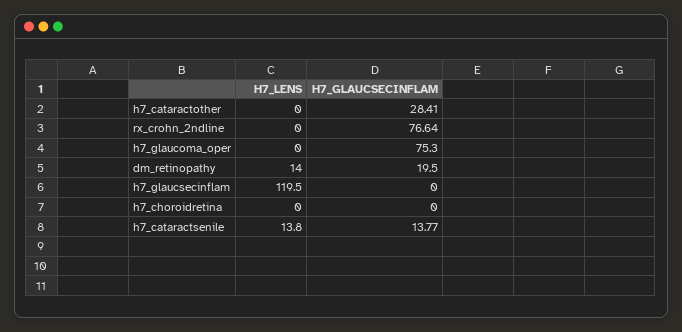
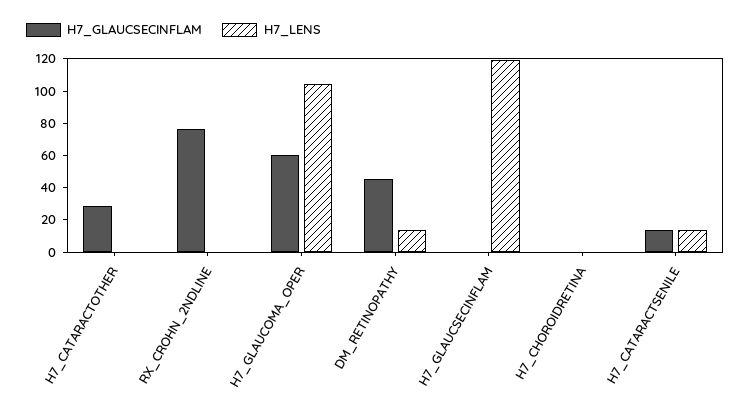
  {
    "H7_LENS": {
      "h7_cataractother": 0,
      "rx_crohn_2ndline": 0,
-     "h7_glaucoma_oper": 0,
+     "h7_glaucoma_oper": 105,
      "dm_retinopathy": 14,
      "h7_glaucsecinflam": 119.5,
      "h7_choroidretina": 0,
      "h7_cataractsenile": 13.8
    },
    "H7_GLAUCSECINFLAM": {
      "h7_cataractother": 28.41,
      "rx_crohn_2ndline": 76.64,
-     "h7_glaucoma_oper": 75.3,
+     "h7_glaucoma_oper": 60,
-     "dm_retinopathy": 19.5,
+     "dm_retinopathy": 45,
      "h7_glaucsecinflam": 0,
      "h7_choroidretina": 0,
      "h7_cataractsenile": 13.77
    }
  }

